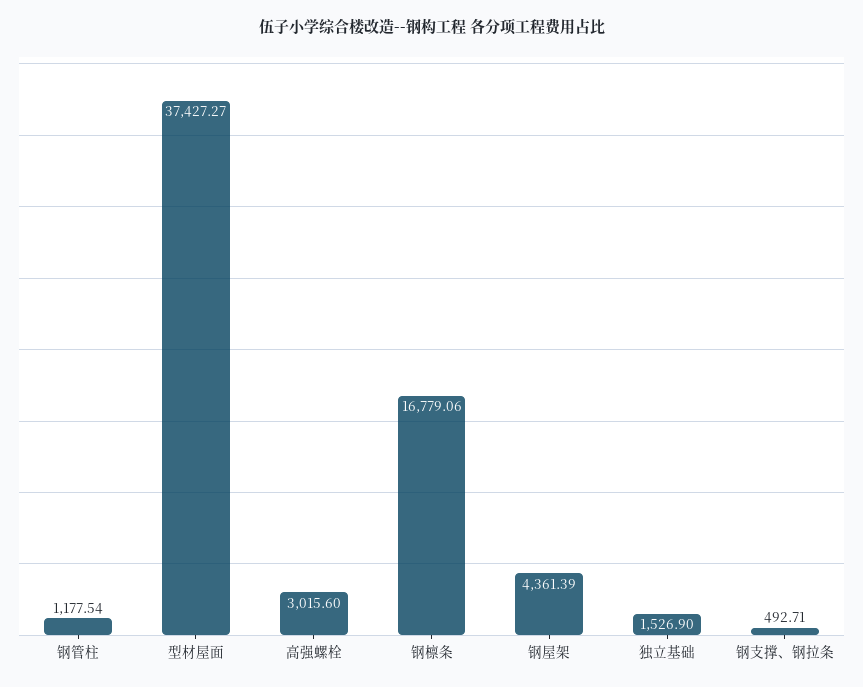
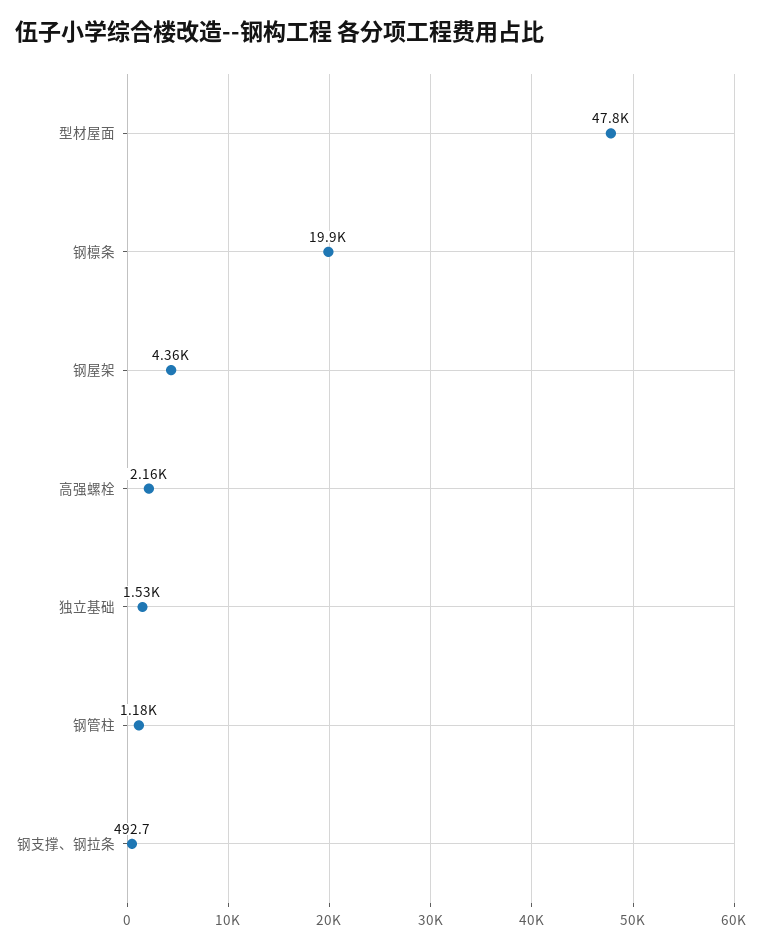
  {
    "钢管柱": 1177.54,
-   "型材屋面": 37427.27,
+   "型材屋面": 47800,
-   "高强螺栓": 3015.6,
+   "高强螺栓": 2160,
-   "钢檩条": 16779.06,
+   "钢檩条": 19900,
    "钢屋架": 4361.39,
    "独立基础": 1526.9,
    "钢支撑、钢拉条": 492.71
  }

